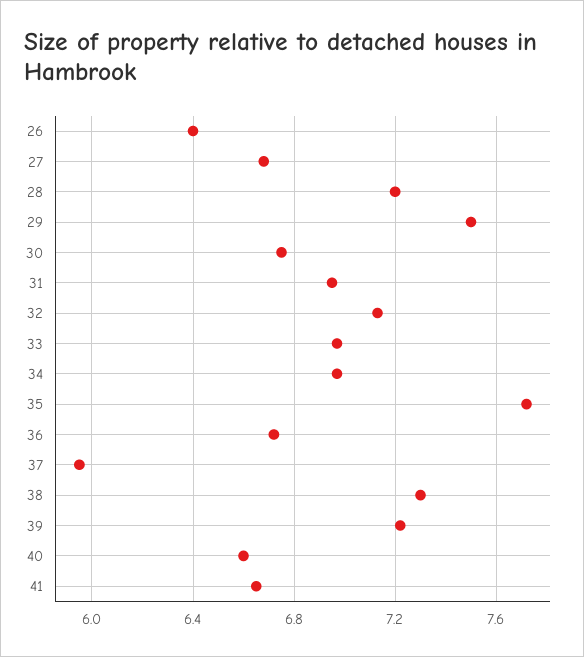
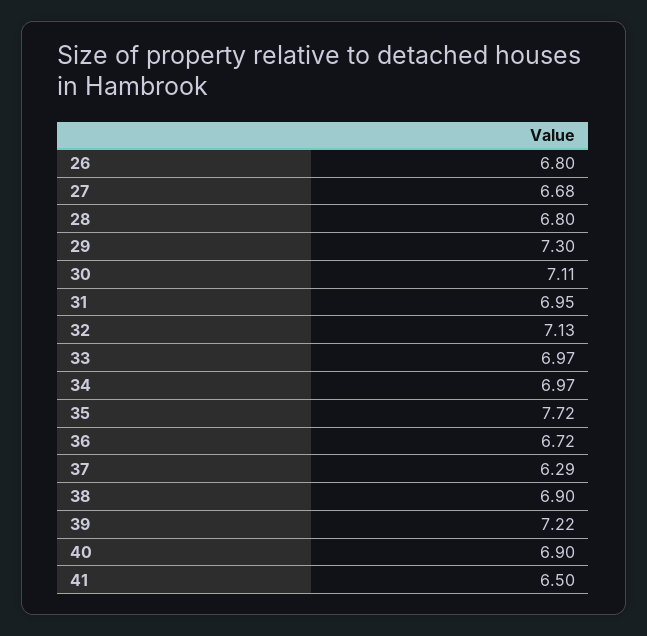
  {
-   "26": 6.4,
+   "26": 6.8,
    "27": 6.68,
-   "28": 7.2,
+   "28": 6.8,
-   "29": 7.5,
+   "29": 7.3,
-   "30": 6.75,
+   "30": 7.11,
    "31": 6.95,
    "32": 7.13,
    "33": 6.97,
    "34": 6.97,
    "35": 7.72,
    "36": 6.72,
-   "37": 5.95,
+   "37": 6.29,
-   "38": 7.3,
+   "38": 6.9,
    "39": 7.22,
-   "40": 6.6,
+   "40": 6.9,
-   "41": 6.65
+   "41": 6.5
  }

